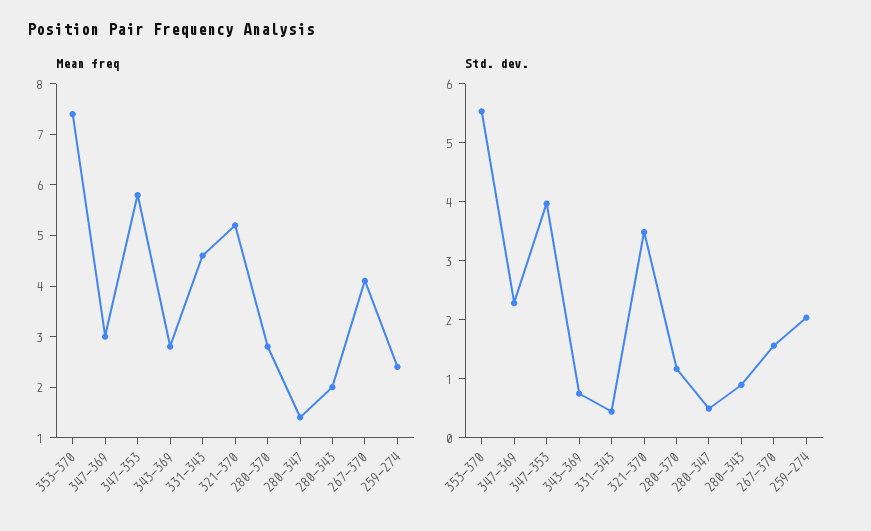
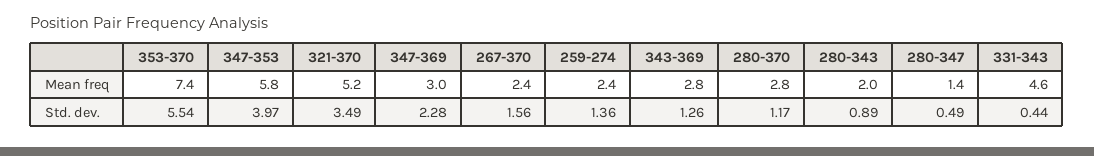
  {
    "Mean freq": {
      "353-370": 7.4,
      "347-369": 3,
      "347-353": 5.8,
      "343-369": 2.8,
      "331-343": 4.6,
      "321-370": 5.2,
      "280-370": 2.8,
      "280-347": 1.4,
      "280-343": 2,
-     "267-370": 4,
+     "267-370": 2.4,
      "259-274": 2.4
    },
    "Std. dev.": {
      "353-370": 5.54,
      "347-369": 2.28,
      "347-353": 3.97,
-     "343-369": 0.8,
+     "343-369": 1.26,
      "331-343": 0.44,
      "321-370": 3.49,
      "280-370": 1.17,
      "280-347": 0.49,
      "280-343": 0.89,
      "267-370": 1.56,
-     "259-274": 2
+     "259-274": 1.36
    }
  }

